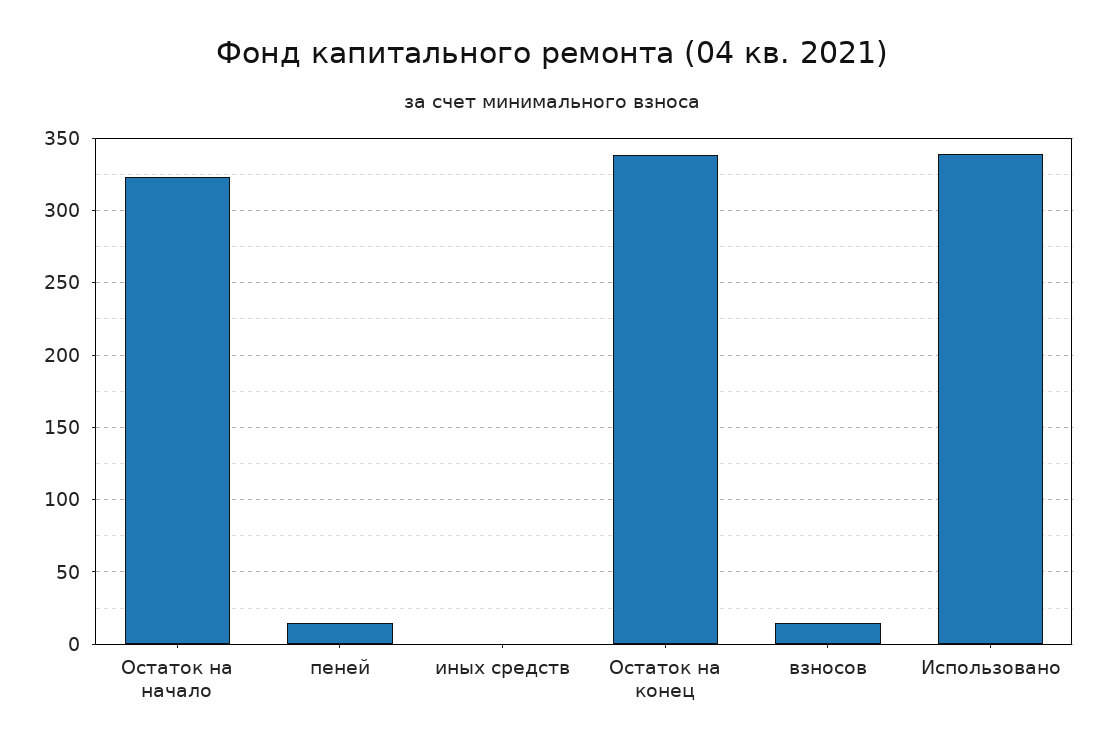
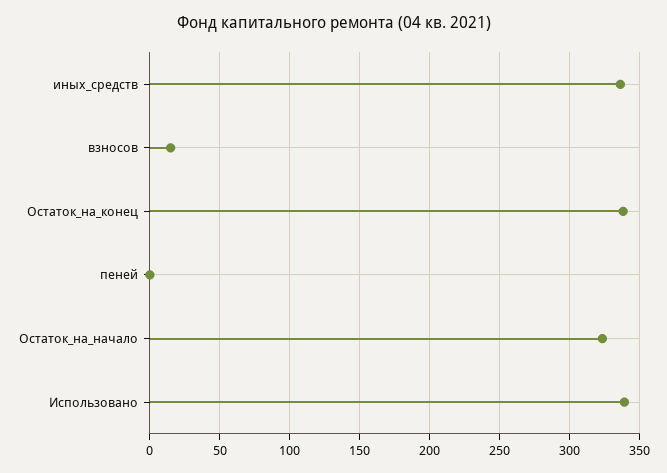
  {
    "Остаток на начало": 325,
-   "пеней": 15,
+   "пеней": 0,
-   "иных средств": 0,
+   "иных средств": 335,
    "Остаток на конец": 340,
    "взносов": 15,
    "Использовано": 340
  }

